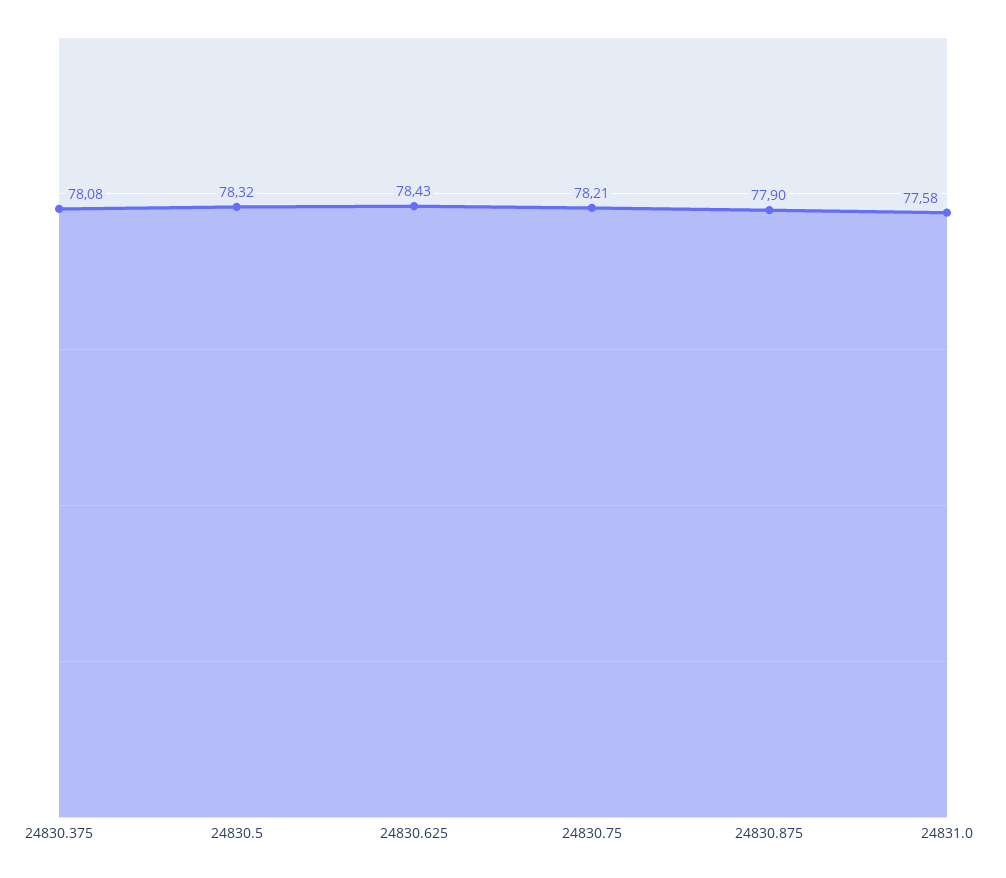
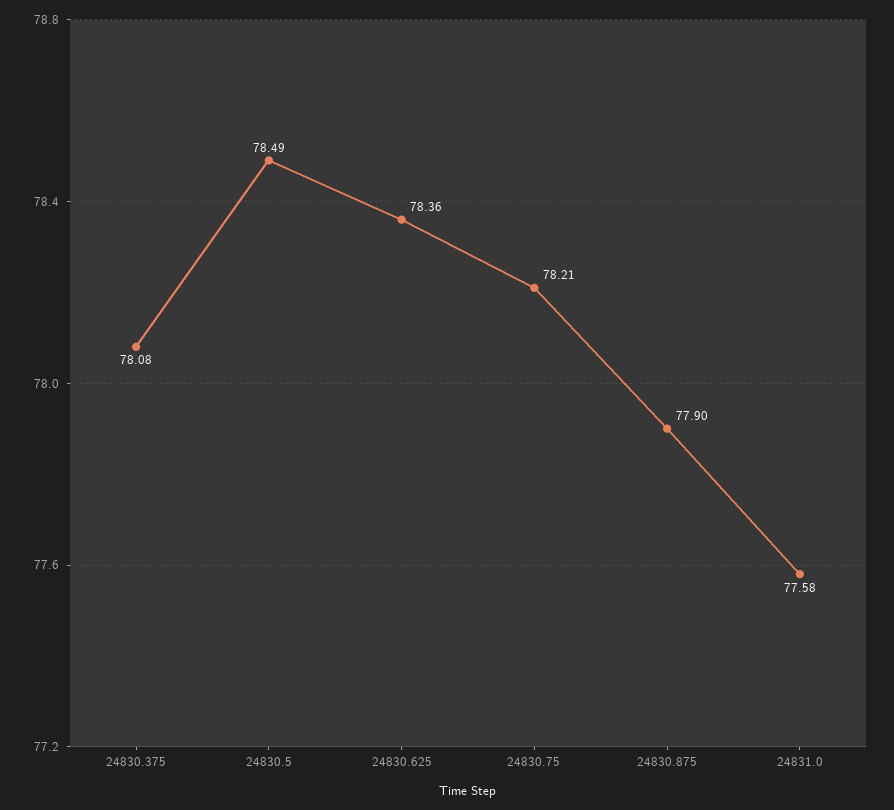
  {
    "24830.375": 78.08,
-   "24830.5": 78.32,
+   "24830.5": 78.49,
-   "24830.625": 78.43,
+   "24830.625": 78.36,
    "24830.75": 78.21,
    "24830.875": 77.9,
    "24831.0": 77.58
  }

